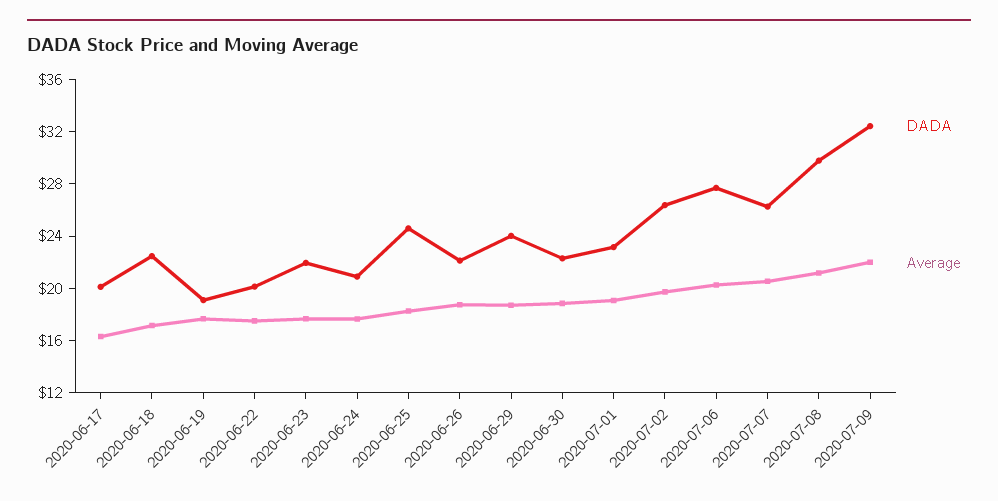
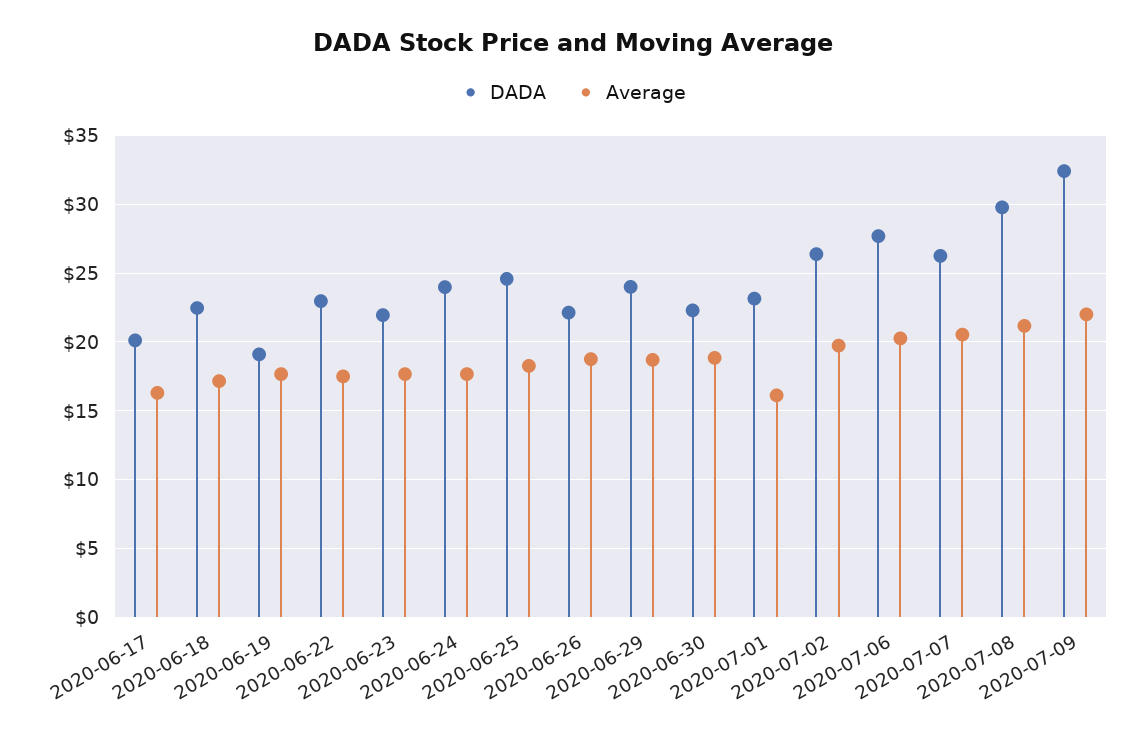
  {
    "DADA": {
      "2020-06-17": 20,
      "2020-06-18": 22.5,
      "2020-06-19": 19,
-     "2020-06-22": 20,
+     "2020-06-22": 23,
      "2020-06-23": 22,
-     "2020-06-24": 21,
+     "2020-06-24": 24,
      "2020-06-25": 24.5,
      "2020-06-26": 22,
      "2020-06-29": 24,
      "2020-06-30": 22.5,
      "2020-07-01": 23,
      "2020-07-02": 26.5,
      "2020-07-06": 27.5,
      "2020-07-07": 26.5,
      "2020-07-08": 30,
      "2020-07-09": 32.5
    },
    "Average": {
      "2020-06-17": 16.5,
      "2020-06-18": 17,
      "2020-06-19": 17.5,
      "2020-06-22": 17.5,
      "2020-06-23": 17.5,
      "2020-06-24": 17.5,
      "2020-06-25": 18.5,
      "2020-06-26": 19,
      "2020-06-29": 18.5,
      "2020-06-30": 19,
-     "2020-07-01": 19,
+     "2020-07-01": 16,
      "2020-07-02": 19.5,
      "2020-07-06": 20.5,
      "2020-07-07": 20.5,
      "2020-07-08": 21,
      "2020-07-09": 22
    }
  }

